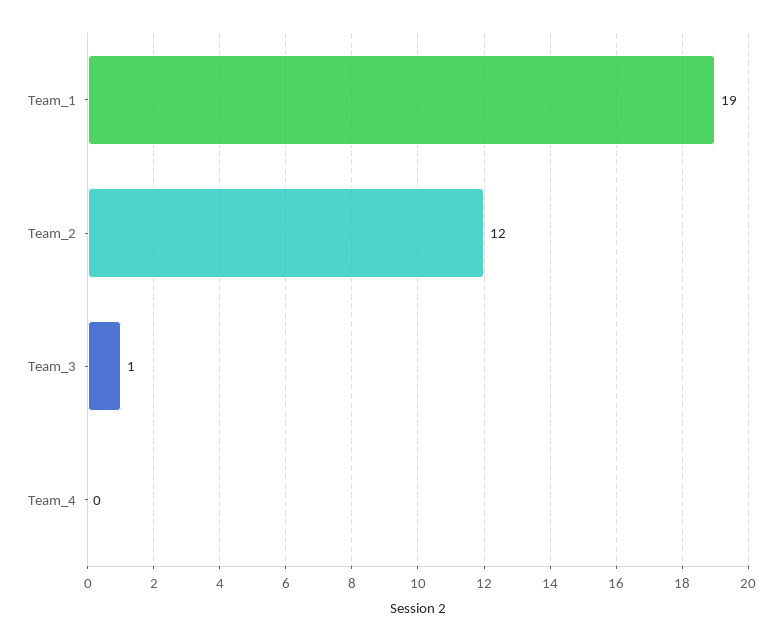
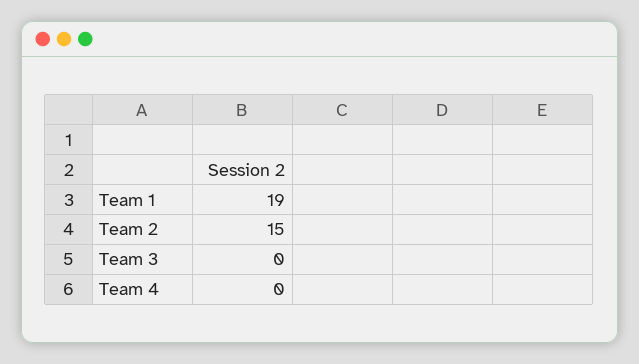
  {
    "Team_1": 19,
-   "Team_2": 12,
+   "Team_2": 15,
-   "Team_3": 1,
+   "Team_3": 0,
    "Team_4": 0
  }

